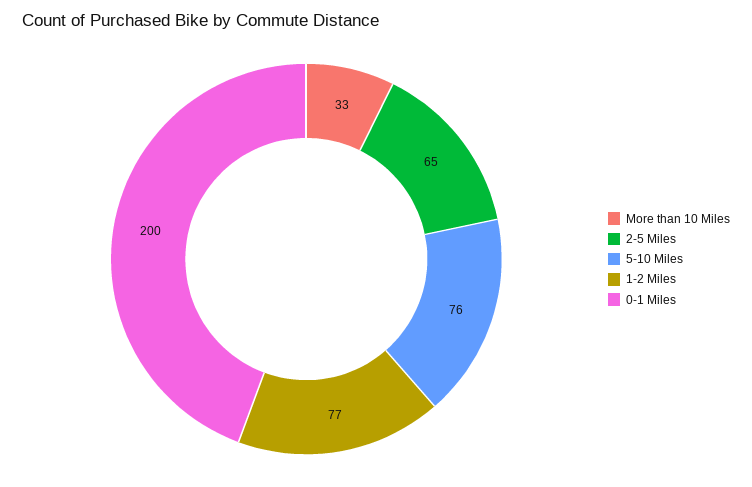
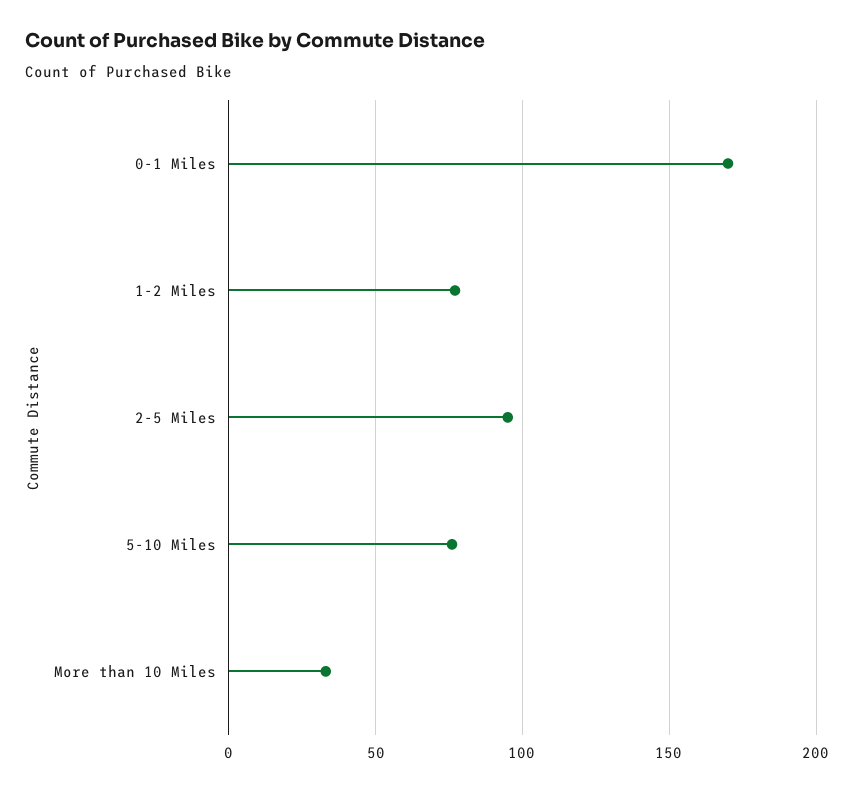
  {
    "More than 10 Miles": 33,
-   "2-5 Miles": 65,
+   "2-5 Miles": 95,
    "5-10 Miles": 76,
    "1-2 Miles": 77,
-   "0-1 Miles": 200
+   "0-1 Miles": 170
  }

